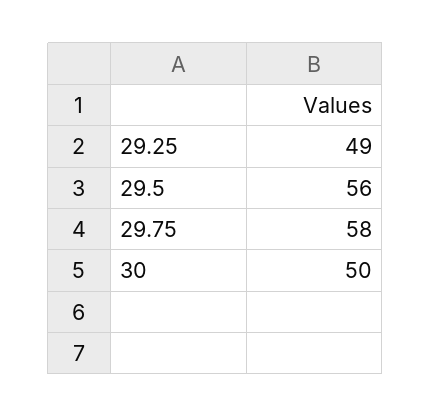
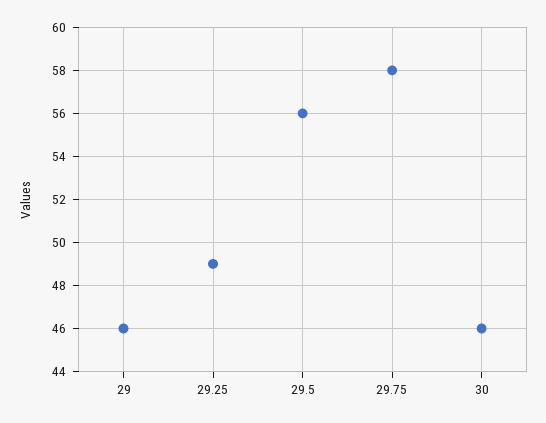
  {
    "29.25": 49,
    "29.5": 56,
    "29.75": 58,
-   "30": 50
+   "30": 46,
+   "29": 46
  }

